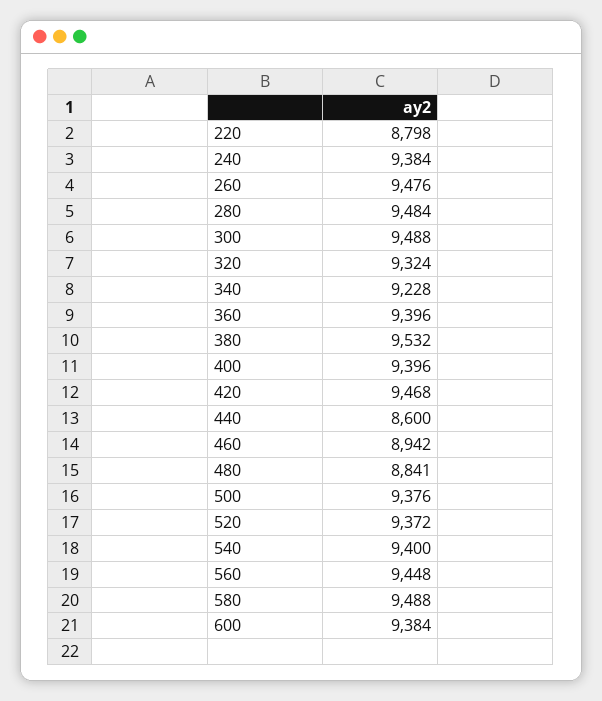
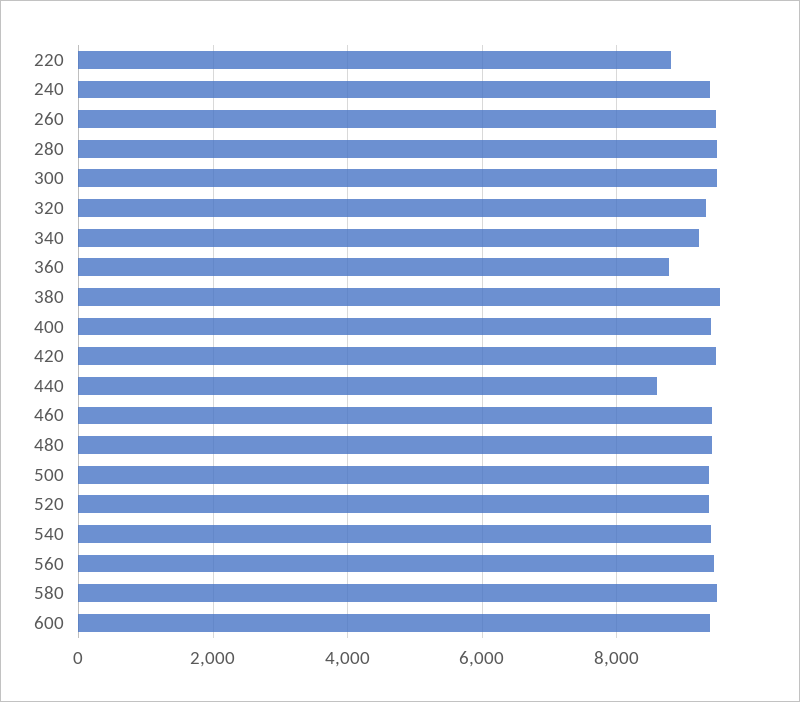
  {
    "220": 8798,
    "240": 9384,
    "260": 9476,
    "280": 9484,
    "300": 9488,
    "320": 9324,
    "340": 9228,
-   "360": 9396,
+   "360": 8800,
    "380": 9532,
    "400": 9396,
    "420": 9468,
    "440": 8600,
-   "460": 8942,
+   "460": 9400,
-   "480": 8841,
+   "480": 9400,
    "500": 9376,
    "520": 9372,
    "540": 9400,
    "560": 9448,
    "580": 9488,
    "600": 9384
  }

